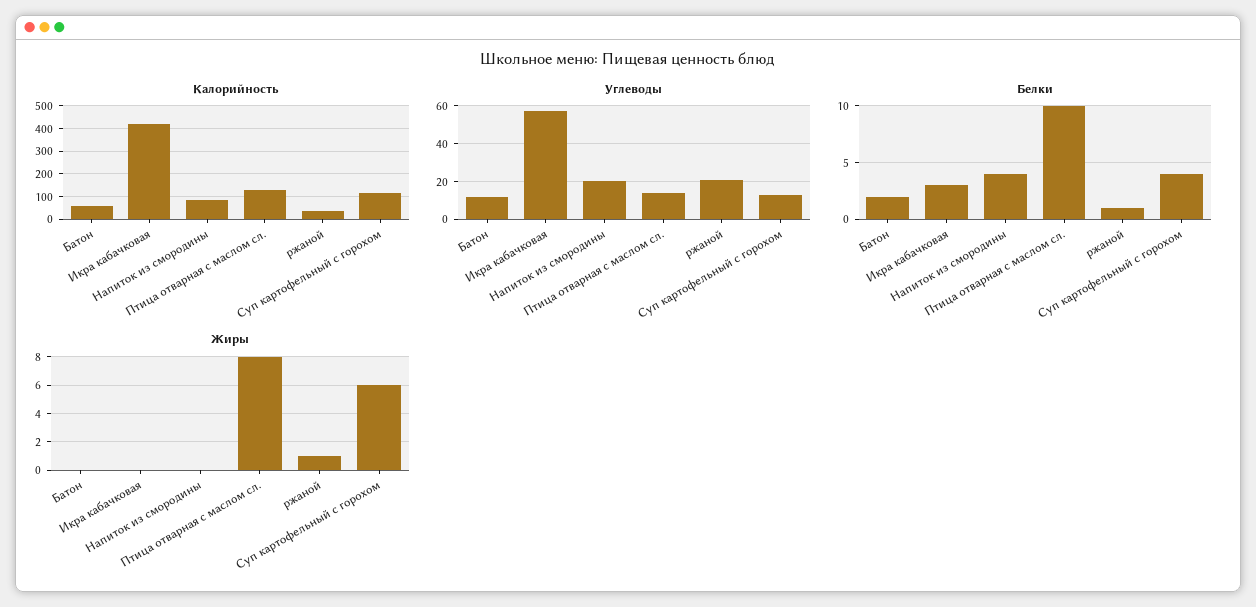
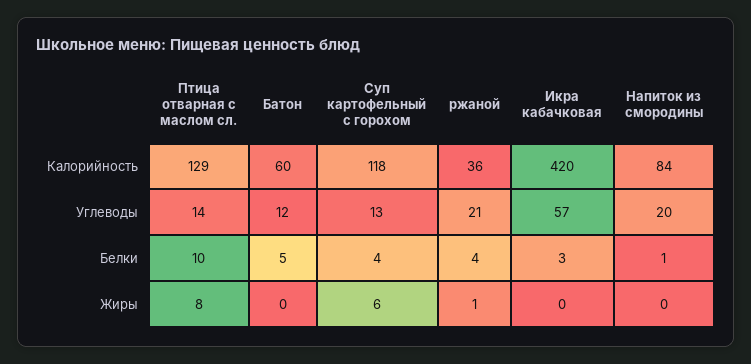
  {
    "Калорийность": {
      "Батон": 60,
      "Икра кабачковая": 420,
      "Напиток из смородины": 84,
      "Птица отварная с маслом сл.": 129,
      "ржаной": 36,
      "Суп картофельный с горохом": 118
    },
    "Углеводы": {
      "Батон": 12,
      "Икра кабачковая": 57,
      "Напиток из смородины": 20,
      "Птица отварная с маслом сл.": 14,
      "ржаной": 21,
      "Суп картофельный с горохом": 13
    },
    "Белки": {
-     "Батон": 2,
+     "Батон": 5,
      "Икра кабачковая": 3,
-     "Напиток из смородины": 4,
+     "Напиток из смородины": 1,
      "Птица отварная с маслом сл.": 10,
-     "ржаной": 1,
+     "ржаной": 4,
      "Суп картофельный с горохом": 4
    },
    "Жиры": {
      "Батон": 0,
      "Икра кабачковая": 0,
      "Напиток из смородины": 0,
      "Птица отварная с маслом сл.": 8,
      "ржаной": 1,
      "Суп картофельный с горохом": 6
    }
  }

